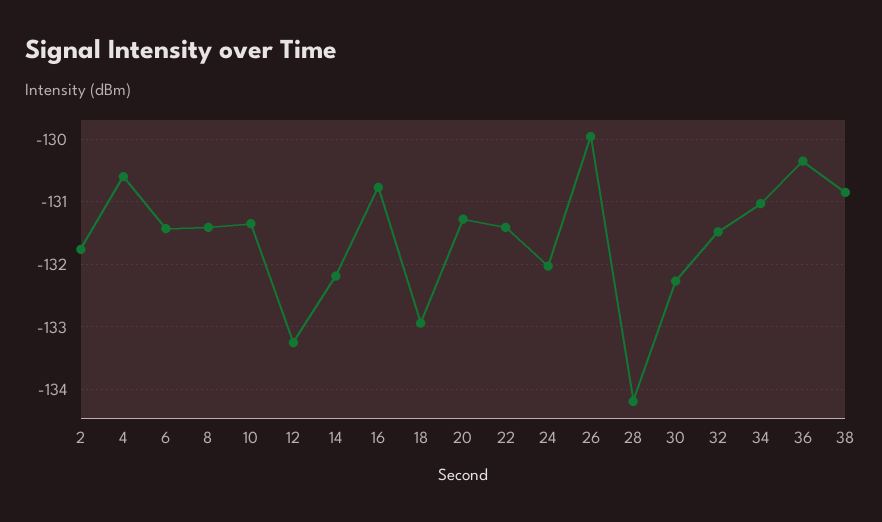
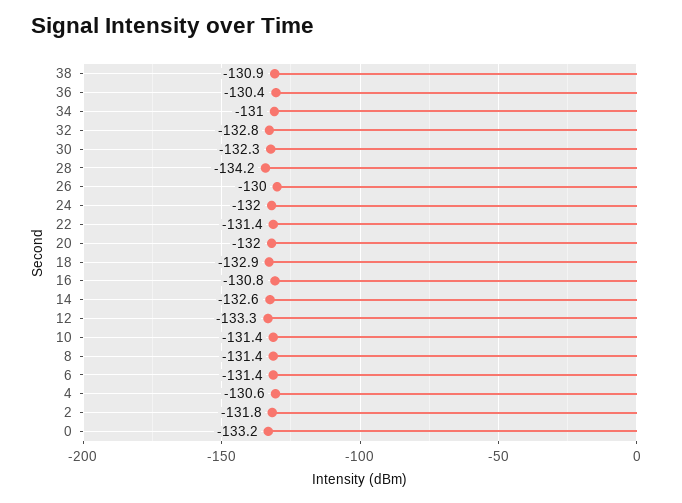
  {
    "2": -131.8,
    "4": -130.6,
    "6": -131.4,
    "8": -131.4,
    "10": -131.4,
    "12": -133.3,
-   "14": -132.2,
+   "14": -132.6,
    "16": -130.8,
    "18": -132.9,
-   "20": -131.3,
+   "20": -132,
    "22": -131.4,
    "24": -132,
    "26": -130,
    "28": -134.2,
    "30": -132.3,
-   "32": -131.5,
+   "32": -132.8,
    "34": -131,
    "36": -130.4,
-   "38": -130.9
+   "38": -130.9,
+   "0": -133.2
  }

